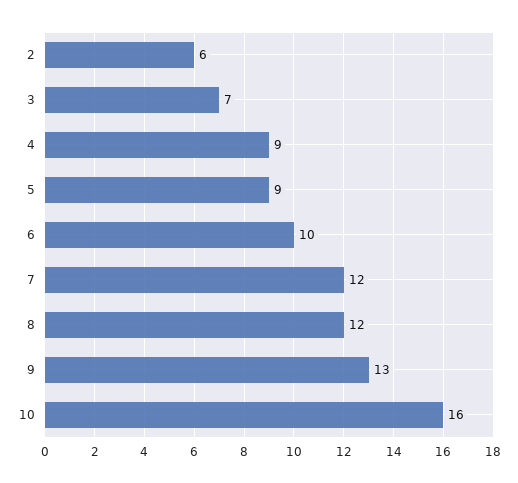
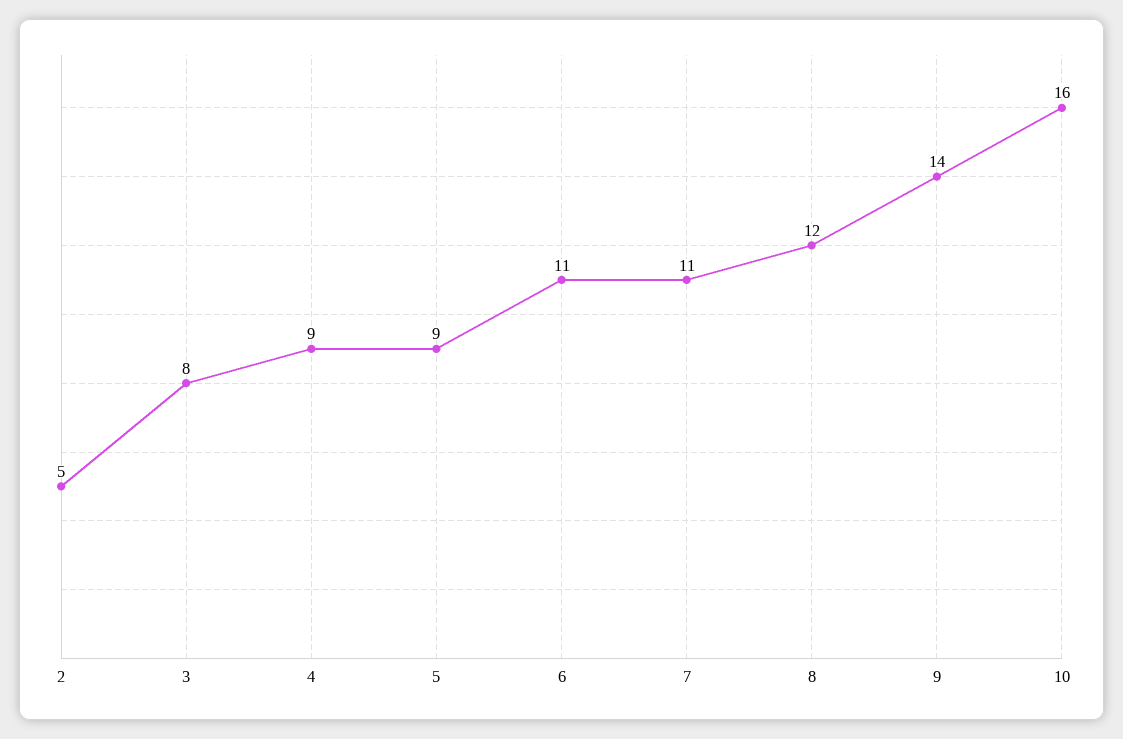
  {
-   "2": 6,
+   "2": 5,
-   "3": 7,
+   "3": 8,
    "4": 9,
    "5": 9,
-   "6": 10,
+   "6": 11,
-   "7": 12,
+   "7": 11,
    "8": 12,
-   "9": 13,
+   "9": 14,
    "10": 16
  }

